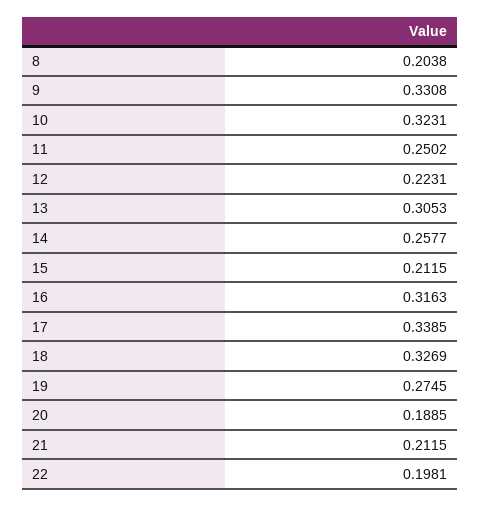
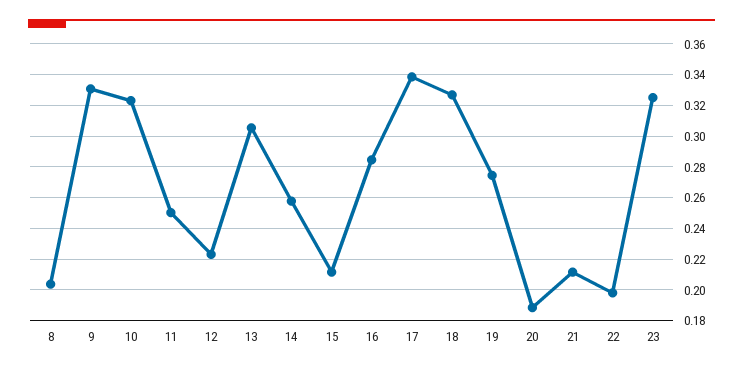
  {
    "8": 0.2038,
    "9": 0.3308,
    "10": 0.3231,
    "11": 0.2502,
    "12": 0.2231,
    "13": 0.3053,
    "14": 0.2577,
    "15": 0.2115,
-   "16": 0.3163,
+   "16": 0.285,
    "17": 0.3385,
    "18": 0.3269,
    "19": 0.2745,
    "20": 0.1885,
    "21": 0.2115,
-   "22": 0.1981
+   "22": 0.1981,
+   "23": 0.325
  }

